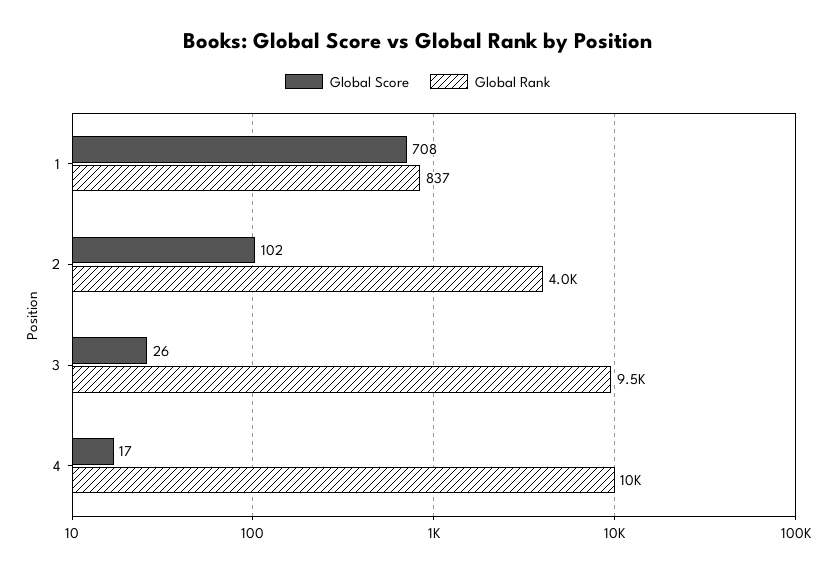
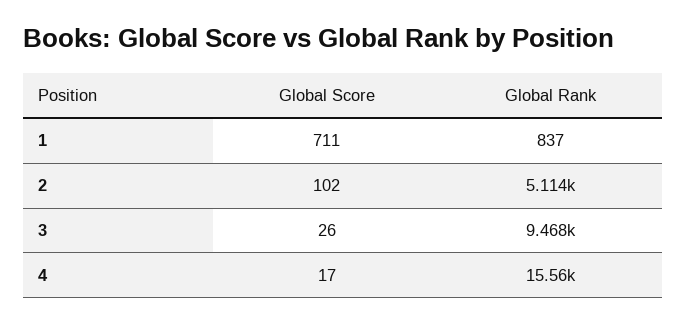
  {
    "Global Score": {
-     "1": 708,
+     "1": 711,
      "2": 102,
      "3": 26,
      "4": 17
    },
    "Global Rank": {
      "1": 837,
-     "2": 4000,
+     "2": 5114,
      "3": 9468,
-     "4": 10000
+     "4": 15560
    }
  }

